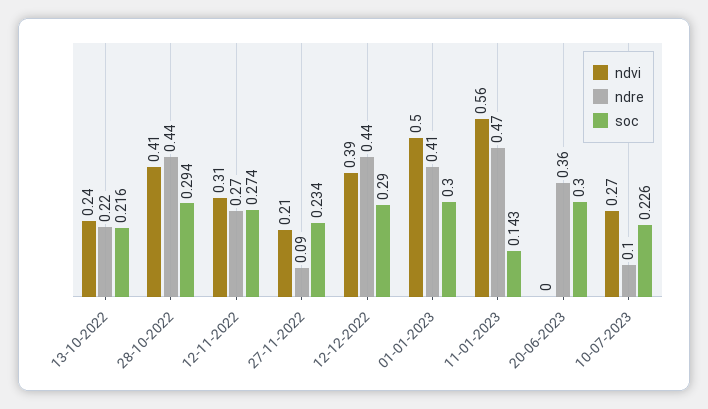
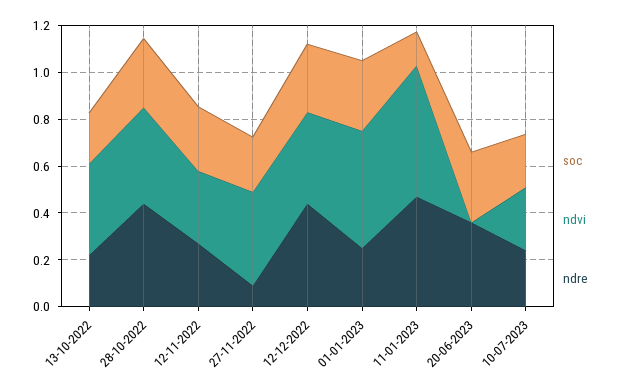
  {
    "ndvi": {
-     "13-10-2022": 0.24,
+     "13-10-2022": 0.4,
      "28-10-2022": 0.41,
      "12-11-2022": 0.31,
-     "27-11-2022": 0.21,
+     "27-11-2022": 0.4,
      "12-12-2022": 0.39,
      "01-01-2023": 0.5,
      "11-01-2023": 0.56,
      "20-06-2023": 0,
      "10-07-2023": 0.27
    },
    "ndre": {
      "13-10-2022": 0.22,
      "28-10-2022": 0.44,
      "12-11-2022": 0.27,
      "27-11-2022": 0.09,
      "12-12-2022": 0.44,
-     "01-01-2023": 0.41,
+     "01-01-2023": 0.25,
      "11-01-2023": 0.47,
      "20-06-2023": 0.36,
-     "10-07-2023": 0.1
+     "10-07-2023": 0.25
    },
    "soc": {
      "13-10-2022": 0.216,
      "28-10-2022": 0.294,
      "12-11-2022": 0.274,
      "27-11-2022": 0.234,
      "12-12-2022": 0.29,
      "01-01-2023": 0.3,
      "11-01-2023": 0.143,
      "20-06-2023": 0.3,
      "10-07-2023": 0.226
    }
  }

